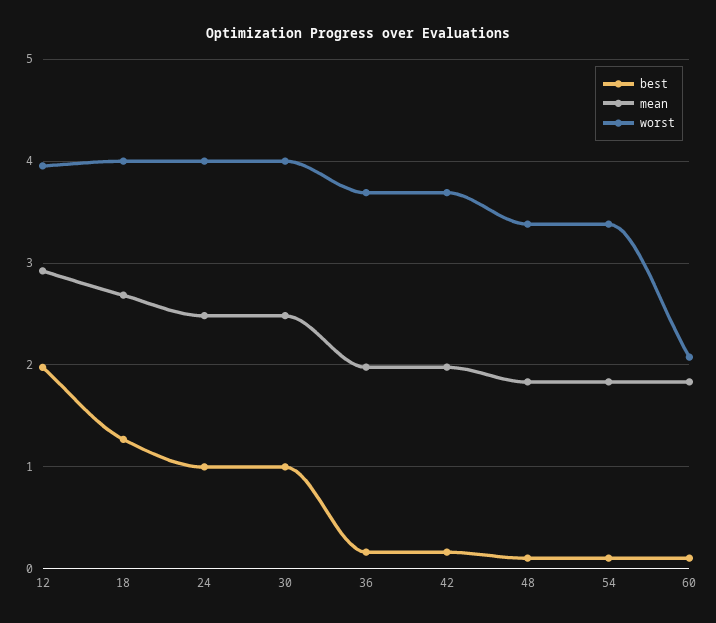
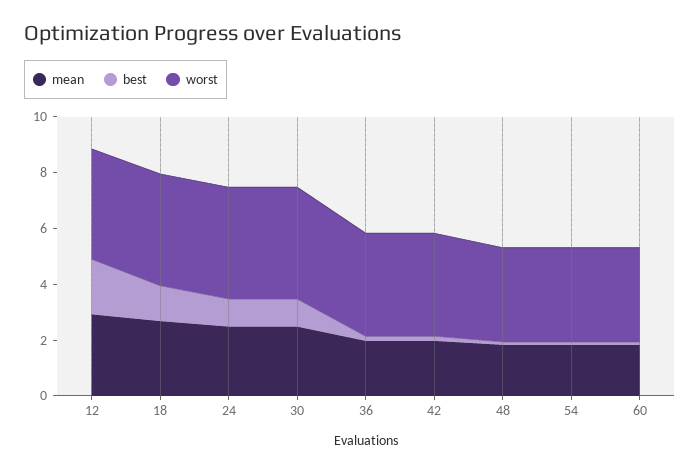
  {
    "best": {
      "12": 2,
      "18": 1.3,
      "24": 1,
      "30": 1,
      "36": 0.2,
      "42": 0.2,
      "48": 0.1,
      "54": 0.1,
      "60": 0.1
    },
    "mean": {
      "12": 2.9,
      "18": 2.7,
      "24": 2.5,
      "30": 2.5,
      "36": 2,
      "42": 2,
      "48": 1.8,
      "54": 1.8,
      "60": 1.8
    },
    "worst": {
      "12": 4,
      "18": 4,
      "24": 4,
      "30": 4,
      "36": 3.7,
      "42": 3.7,
      "48": 3.4,
      "54": 3.4,
-     "60": 2.1
+     "60": 3.5
    }
  }

